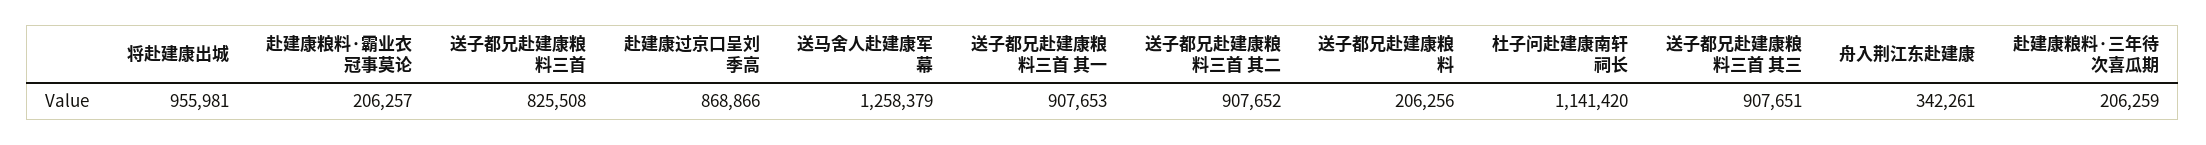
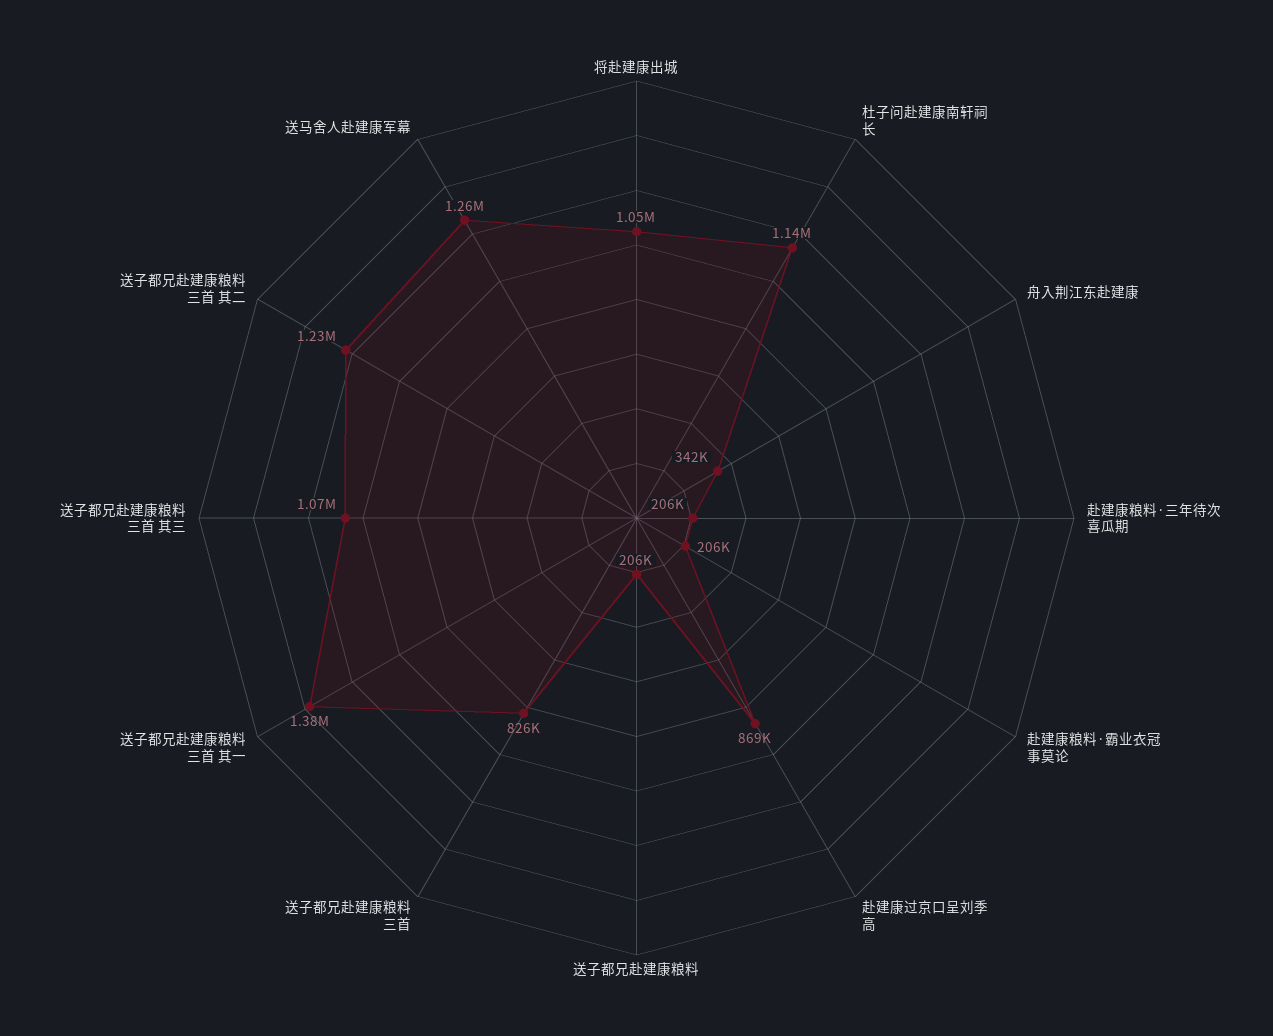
  {
-   "将赴建康出城": 955981,
+   "将赴建康出城": 1050000,
    "赴建康粮料·霸业衣冠事莫论": 206257,
    "送子都兄赴建康粮料三首": 825508,
    "赴建康过京口呈刘季高": 868866,
    "送马舍人赴建康军幕": 1258379,
-   "送子都兄赴建康粮料三首 其一": 907653,
+   "送子都兄赴建康粮料三首 其一": 1380000,
-   "送子都兄赴建康粮料三首 其二": 907652,
+   "送子都兄赴建康粮料三首 其二": 1230000,
    "送子都兄赴建康粮料": 206256,
    "杜子问赴建康南轩祠长": 1141420,
-   "送子都兄赴建康粮料三首 其三": 907651,
+   "送子都兄赴建康粮料三首 其三": 1070000,
    "舟入荆江东赴建康": 342261,
    "赴建康粮料·三年待次喜瓜期": 206259
  }

